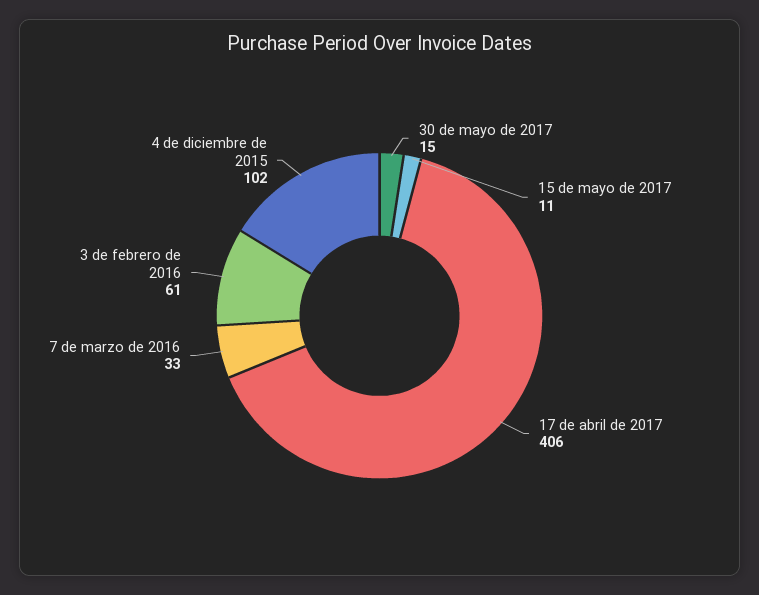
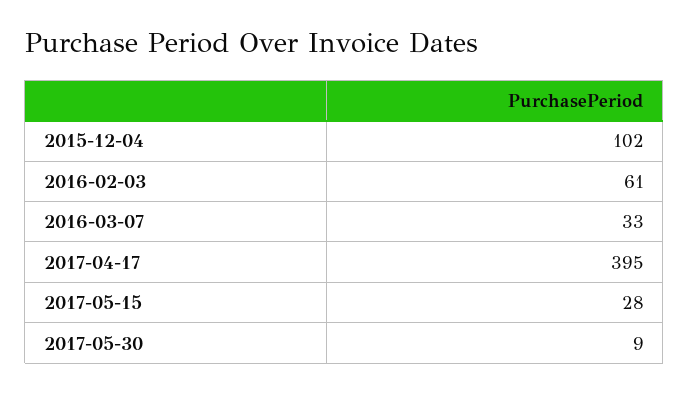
  {
-   "30 de mayo de 2017": 15,
+   "30 de mayo de 2017": 9,
-   "15 de mayo de 2017": 11,
+   "15 de mayo de 2017": 28,
-   "17 de abril de 2017": 406,
+   "17 de abril de 2017": 395,
    "7 de marzo de 2016": 33,
    "3 de febrero de 2016": 61,
    "4 de diciembre de 2015": 102
  }

